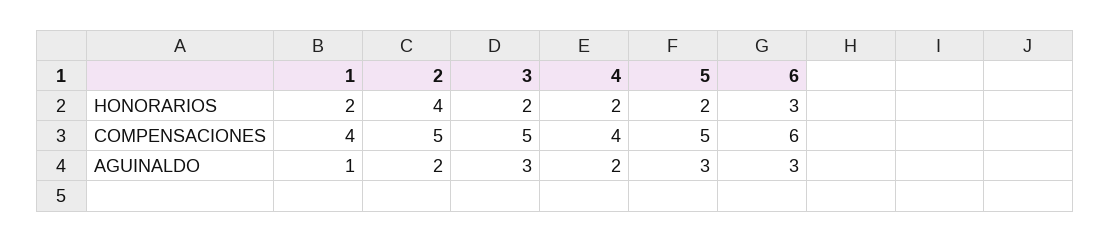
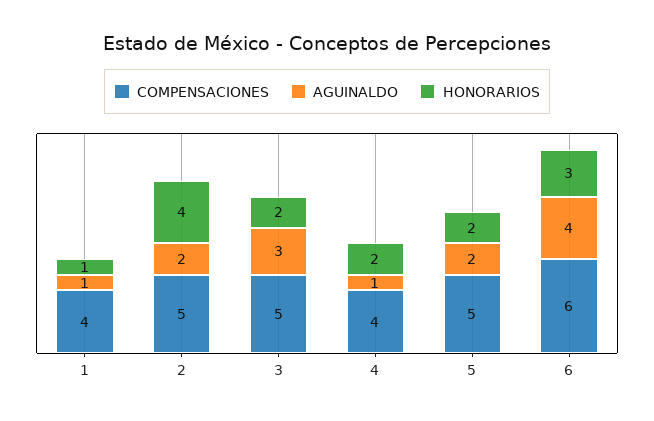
  {
    "HONORARIOS": {
-     "1": 2,
+     "1": 1,
      "2": 4,
      "3": 2,
      "4": 2,
      "5": 2,
      "6": 3
    },
    "COMPENSACIONES": {
      "1": 4,
      "2": 5,
      "3": 5,
      "4": 4,
      "5": 5,
      "6": 6
    },
    "AGUINALDO": {
      "1": 1,
      "2": 2,
      "3": 3,
-     "4": 2,
+     "4": 1,
-     "5": 3,
+     "5": 2,
-     "6": 3
+     "6": 4
    }
  }

